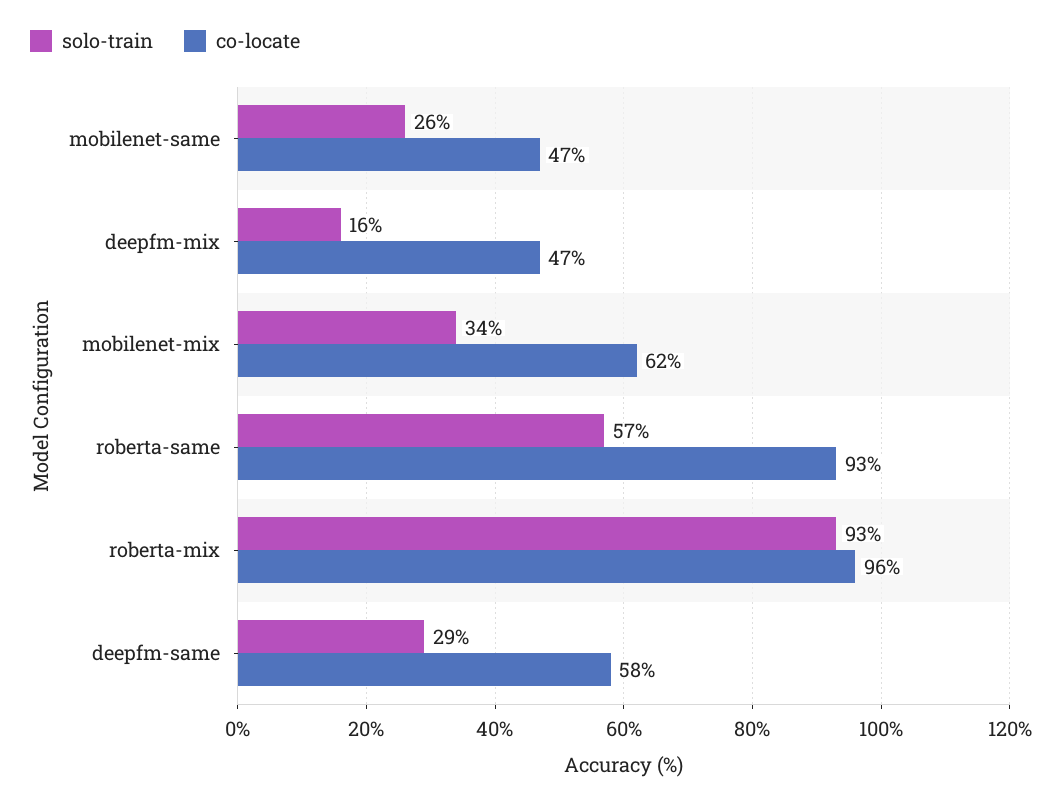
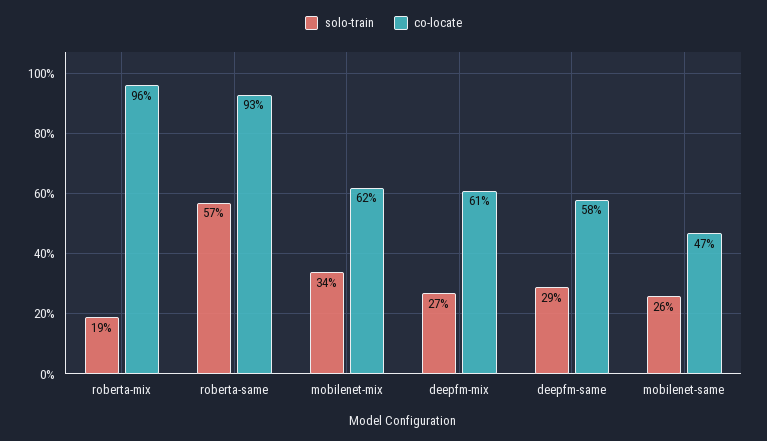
  {
    "solo-train": {
      "mobilenet-same": 26,
-     "deepfm-mix": 16,
+     "deepfm-mix": 27,
      "mobilenet-mix": 34,
      "roberta-same": 57,
-     "roberta-mix": 93,
+     "roberta-mix": 19,
      "deepfm-same": 29
    },
    "co-locate": {
      "mobilenet-same": 47,
-     "deepfm-mix": 47,
+     "deepfm-mix": 61,
      "mobilenet-mix": 62,
      "roberta-same": 93,
      "roberta-mix": 96,
      "deepfm-same": 58
    }
  }

